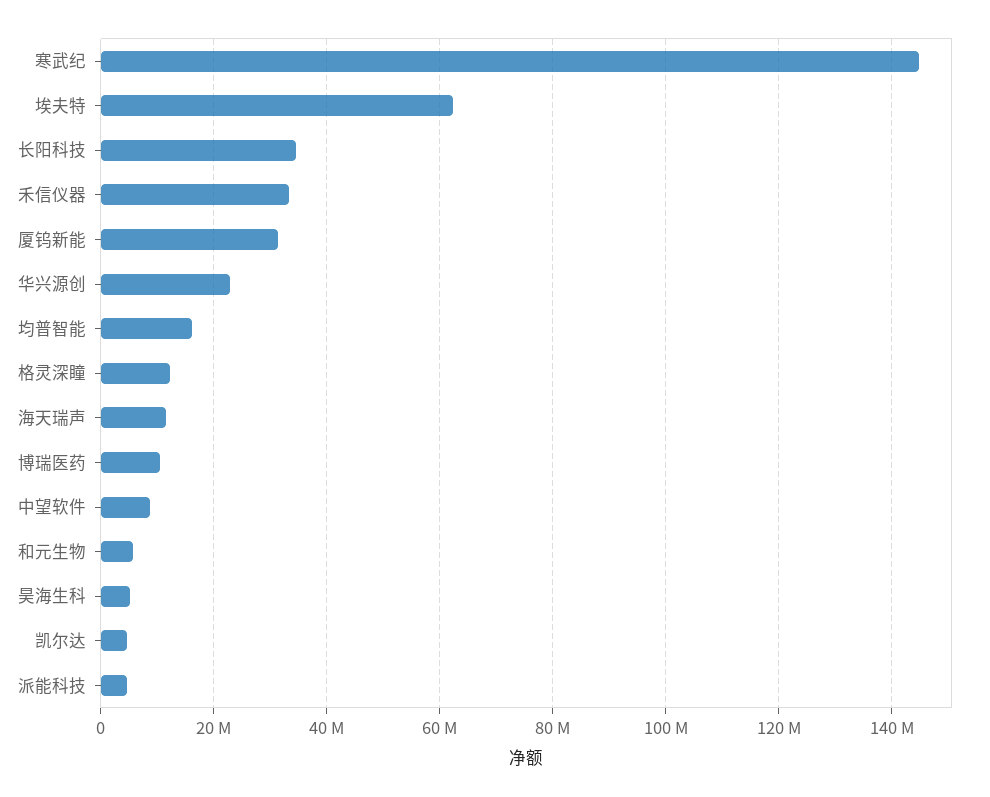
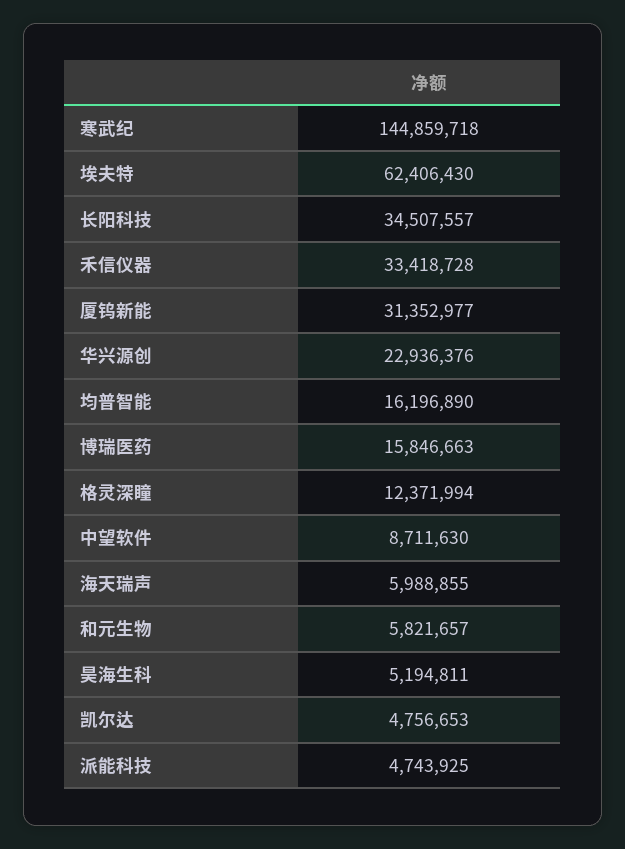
  {
    "寒武纪": 144859718,
    "埃夫特": 62406430,
    "长阳科技": 34507557,
    "禾信仪器": 33418728,
    "厦钨新能": 31352977,
    "华兴源创": 22936376,
    "均普智能": 16196890,
    "格灵深瞳": 12371994,
-   "海天瑞声": 12000000,
+   "海天瑞声": 5988855,
-   "博瑞医药": 10000000,
+   "博瑞医药": 15846663,
    "中望软件": 8711630,
    "和元生物": 5821657,
    "昊海生科": 5194811,
    "凯尔达": 4756653,
    "派能科技": 4743925
  }

